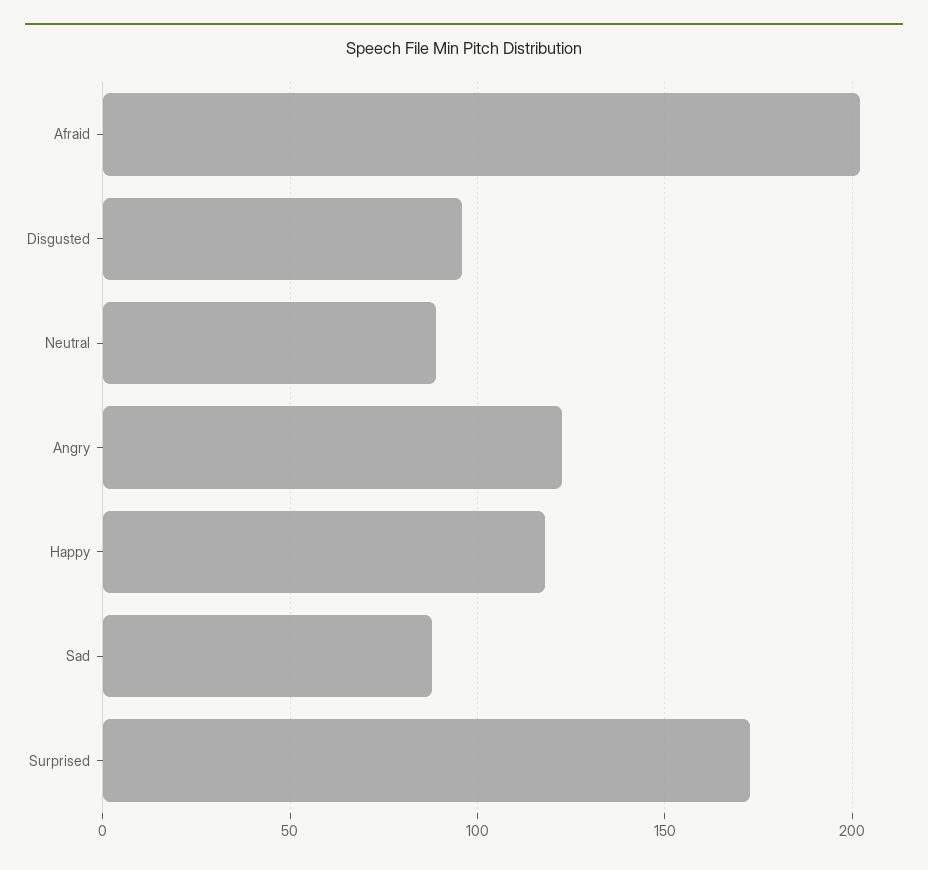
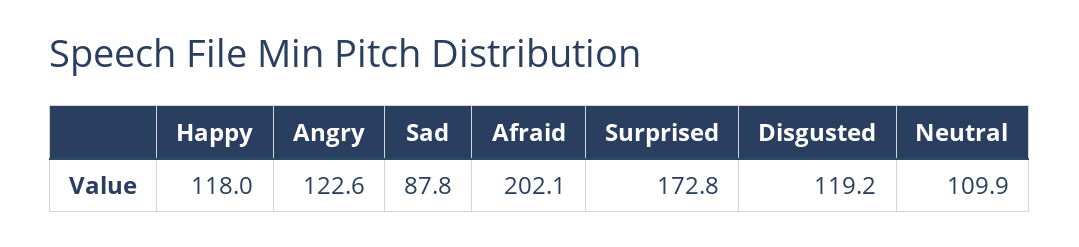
  {
    "Afraid": 202.1,
-   "Disgusted": 95,
+   "Disgusted": 119.2,
-   "Neutral": 90,
+   "Neutral": 109.9,
    "Angry": 122.6,
    "Happy": 118,
    "Sad": 87.8,
    "Surprised": 172.8
  }

